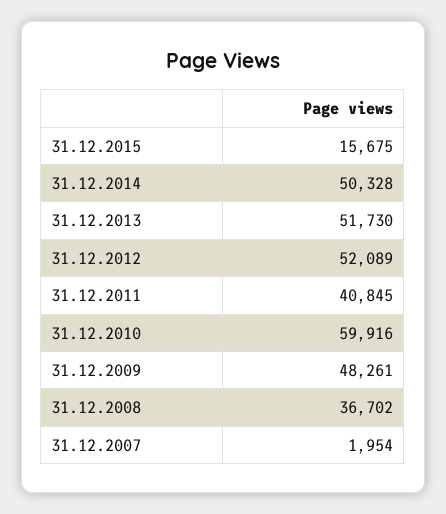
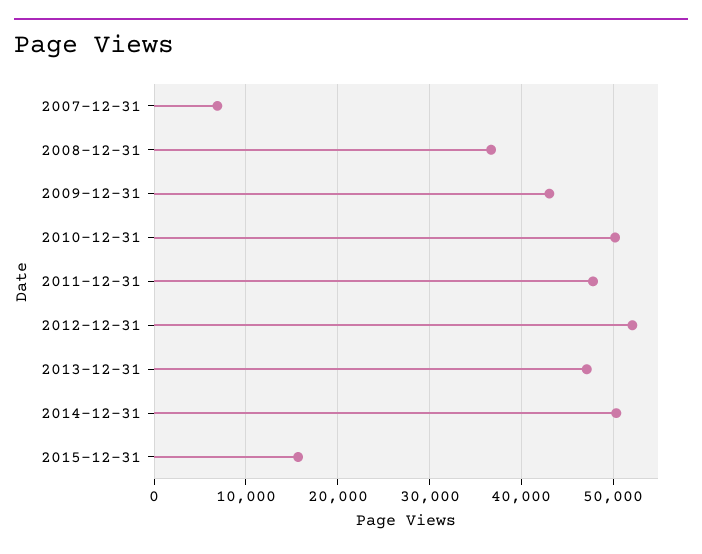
  {
    "31.12.2015": 15675,
    "31.12.2014": 50328,
-   "31.12.2013": 51730,
+   "31.12.2013": 47000,
    "31.12.2012": 52089,
-   "31.12.2011": 40845,
+   "31.12.2011": 48000,
-   "31.12.2010": 59916,
+   "31.12.2010": 50000,
-   "31.12.2009": 48261,
+   "31.12.2009": 43000,
    "31.12.2008": 36702,
-   "31.12.2007": 1954
+   "31.12.2007": 7000
  }

